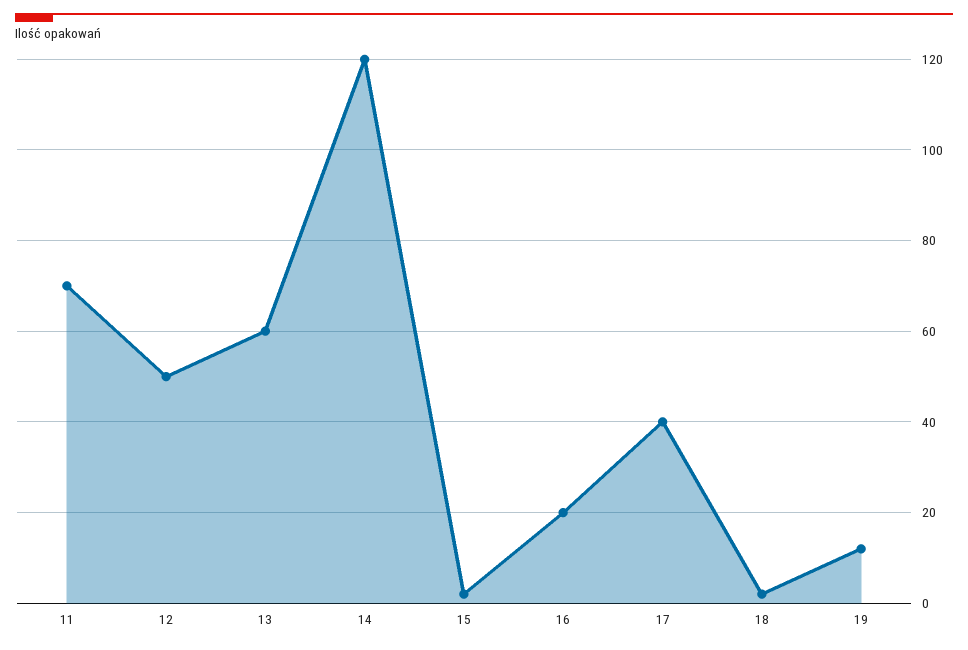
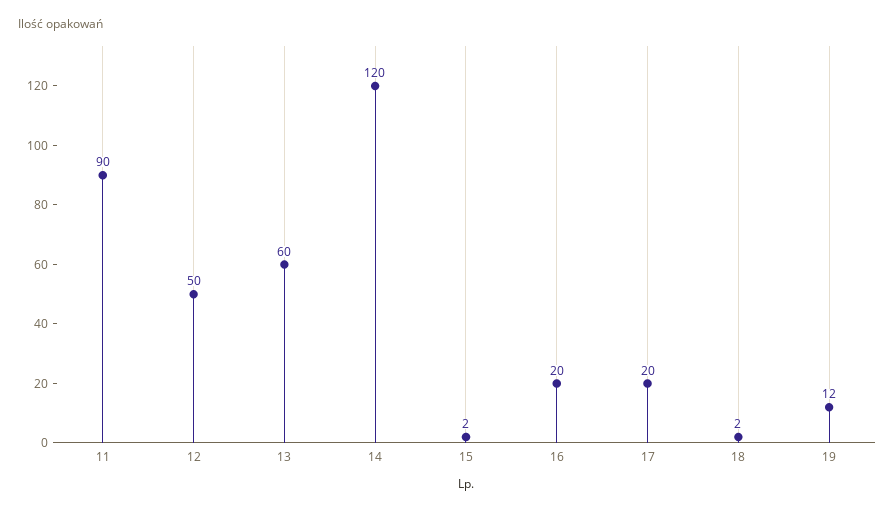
  {
-   "11": 70,
+   "11": 90,
    "12": 50,
    "13": 60,
    "14": 120,
    "15": 2,
    "16": 20,
-   "17": 40,
+   "17": 20,
    "18": 2,
    "19": 12
  }

